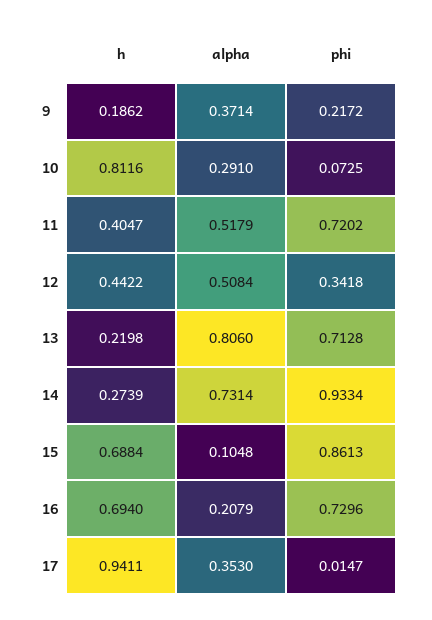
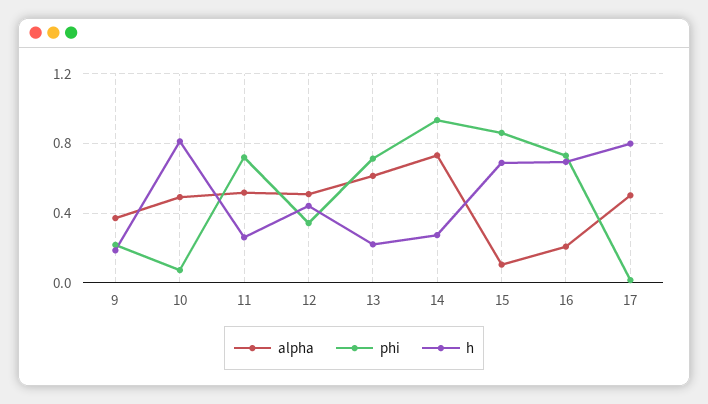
  {
    "h": {
      "9": 0.1862,
      "10": 0.8116,
-     "11": 0.4047,
+     "11": 0.25,
      "12": 0.4422,
      "13": 0.2198,
      "14": 0.2739,
      "15": 0.6884,
      "16": 0.694,
-     "17": 0.9411
+     "17": 0.8
    },
    "alpha": {
      "9": 0.3714,
-     "10": 0.291,
+     "10": 0.5,
      "11": 0.5179,
      "12": 0.5084,
-     "13": 0.806,
+     "13": 0.6,
      "14": 0.7314,
      "15": 0.1048,
      "16": 0.2079,
-     "17": 0.353
+     "17": 0.5
    },
    "phi": {
      "9": 0.2172,
      "10": 0.0725,
      "11": 0.7202,
      "12": 0.3418,
      "13": 0.7128,
      "14": 0.9334,
      "15": 0.8613,
      "16": 0.7296,
      "17": 0.0147
    }
  }

